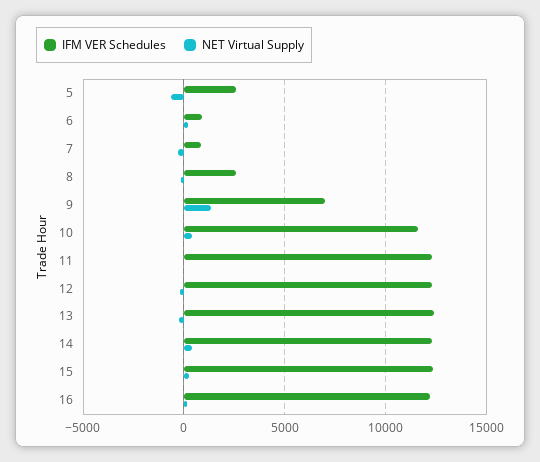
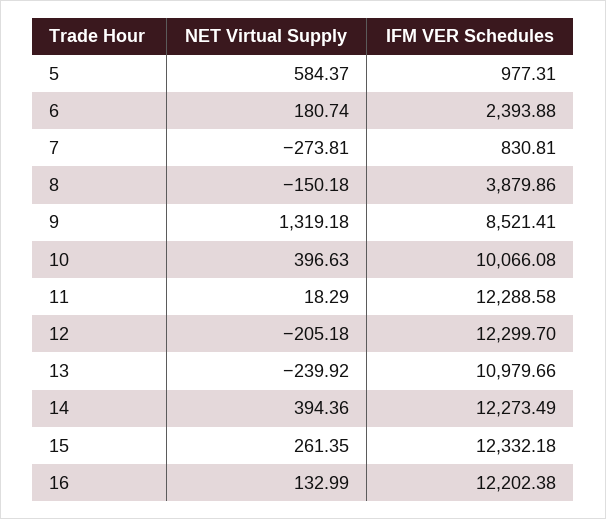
  {
    "IFM VER Schedules": {
-     "5": 2500,
+     "5": 977.31,
-     "6": 1000,
+     "6": 2393.88,
      "7": 830.81,
-     "8": 2500,
+     "8": 3879.86,
-     "9": 7000,
+     "9": 8521.41,
-     "10": 11500,
+     "10": 10066.08,
      "11": 12288.58,
      "12": 12299.7,
-     "13": 12500,
+     "13": 10979.66,
      "14": 12273.49,
      "15": 12332.18,
      "16": 12202.38
    },
    "NET Virtual Supply": {
-     "5": -500,
+     "5": 584.37,
      "6": 180.74,
      "7": -273.81,
      "8": -150.18,
      "9": 1319.18,
      "10": 396.63,
      "11": 18.29,
      "12": -205.18,
      "13": -239.92,
      "14": 394.36,
      "15": 261.35,
      "16": 132.99
    }
  }

